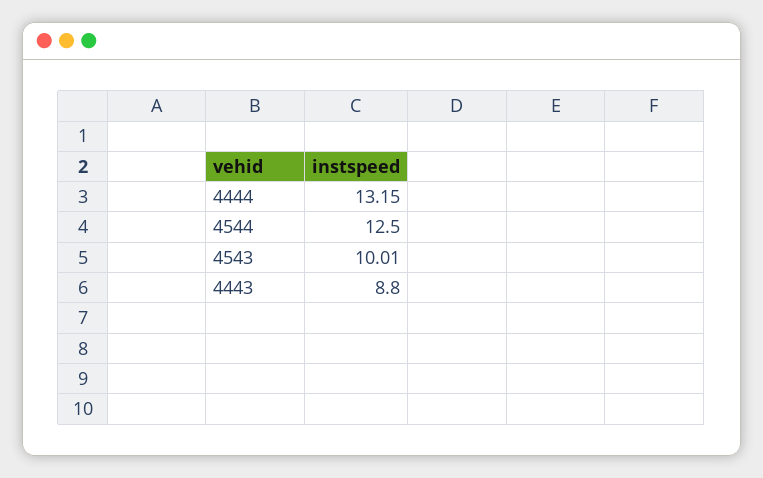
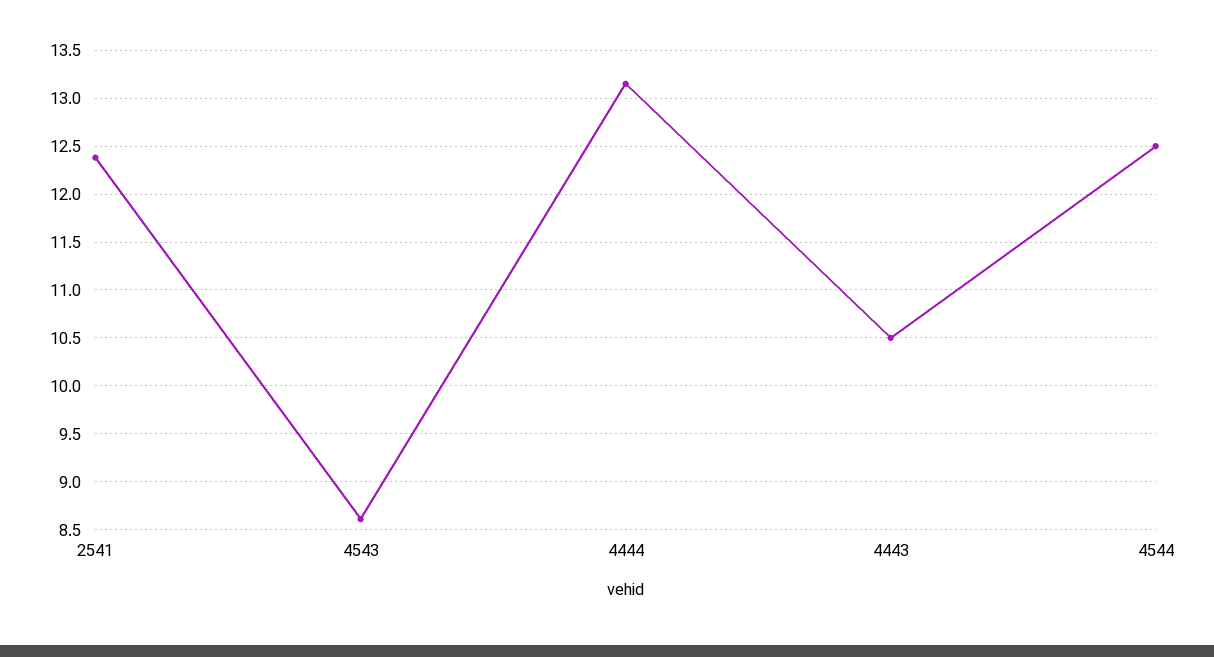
  {
    "4444": 13.15,
    "4544": 12.5,
-   "4543": 10.01,
+   "4543": 8.6,
-   "4443": 8.8
+   "4443": 10.5,
+   "2541": 12.4
  }

